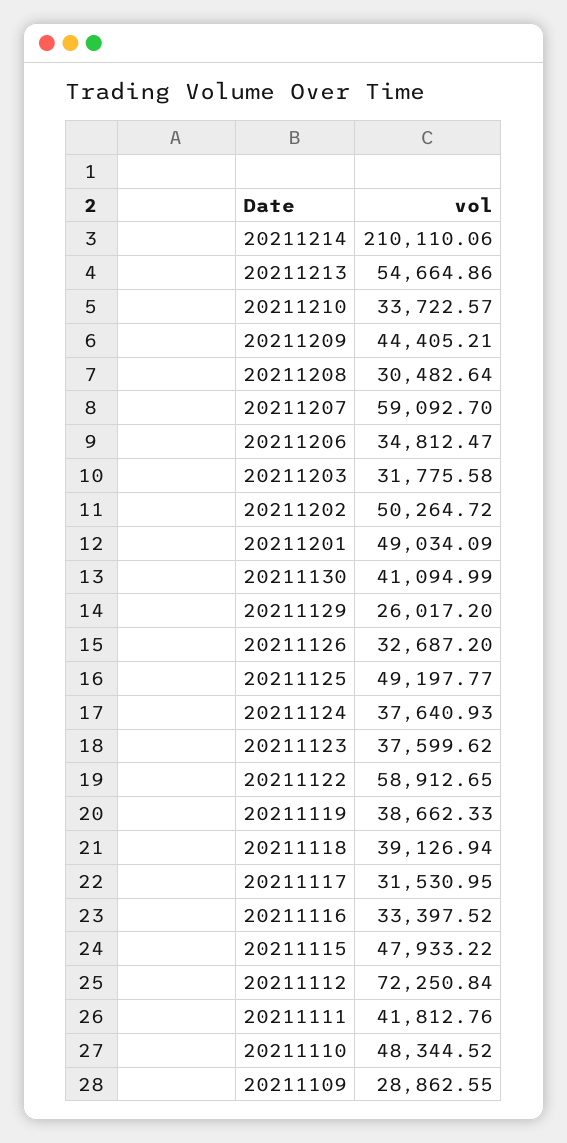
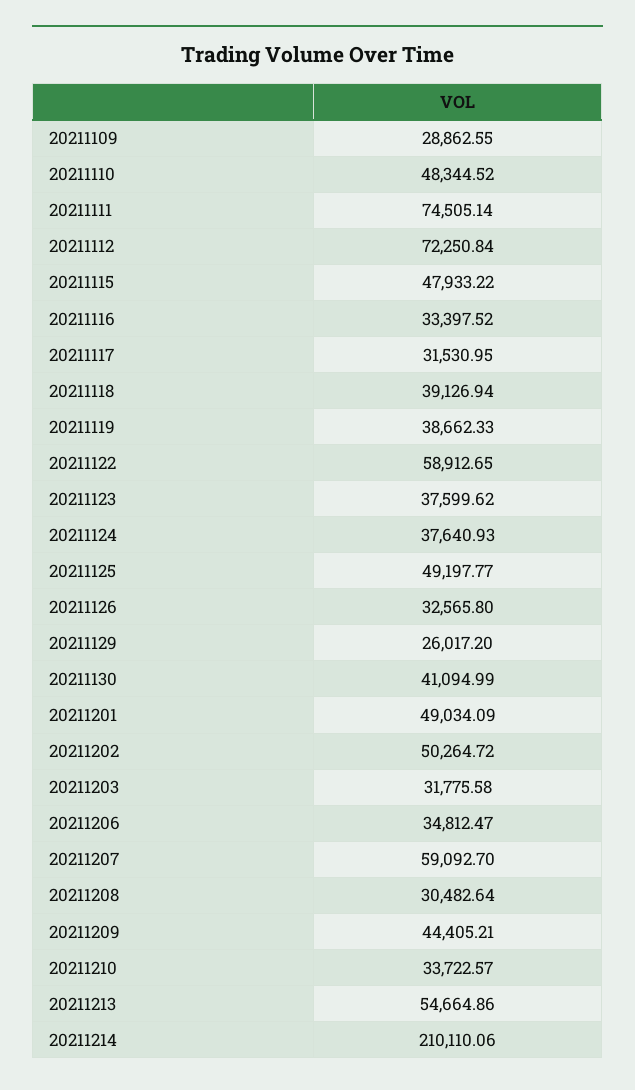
  {
    "20211214": 210110.06,
    "20211213": 54664.86,
    "20211210": 33722.57,
    "20211209": 44405.21,
    "20211208": 30482.64,
    "20211207": 59092.7,
    "20211206": 34812.47,
    "20211203": 31775.58,
    "20211202": 50264.72,
    "20211201": 49034.09,
    "20211130": 41094.99,
    "20211129": 26017.2,
-   "20211126": 32687.2,
+   "20211126": 32565.8,
    "20211125": 49197.77,
    "20211124": 37640.93,
    "20211123": 37599.62,
    "20211122": 58912.65,
    "20211119": 38662.33,
    "20211118": 39126.94,
    "20211117": 31530.95,
    "20211116": 33397.52,
    "20211115": 47933.22,
    "20211112": 72250.84,
-   "20211111": 41812.76,
+   "20211111": 74505.14,
    "20211110": 48344.52,
    "20211109": 28862.55
  }

